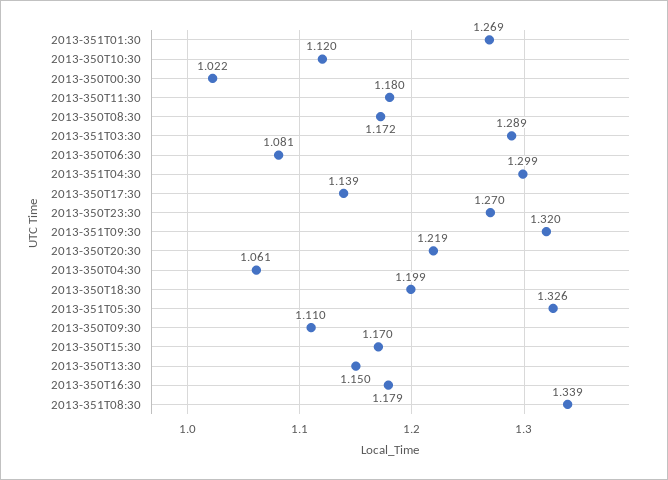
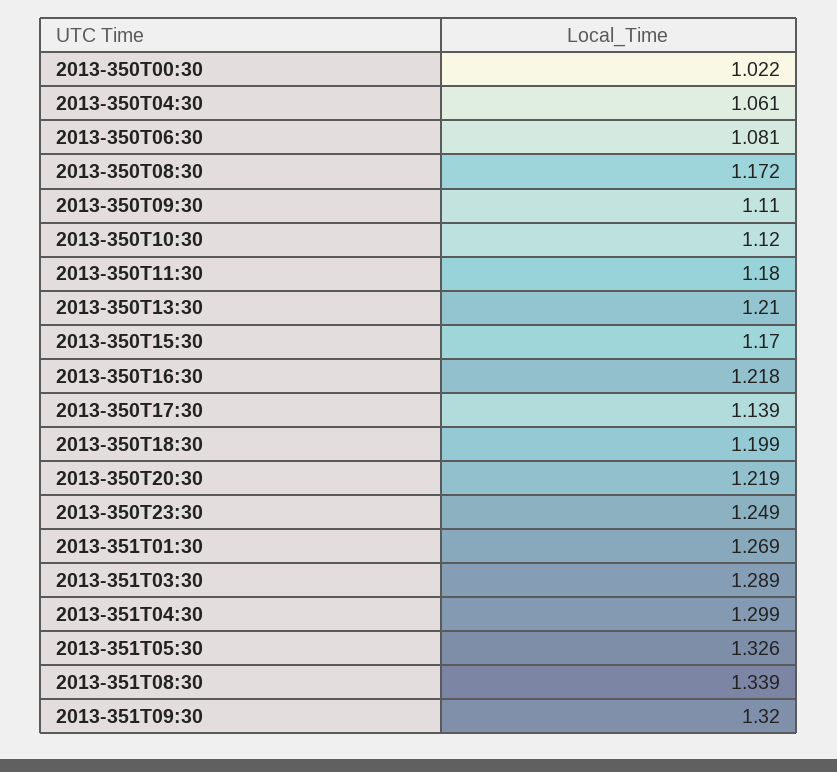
  {
    "2013-351T01:30": 1.269,
    "2013-350T10:30": 1.12,
    "2013-350T00:30": 1.022,
    "2013-350T11:30": 1.18,
    "2013-350T08:30": 1.172,
    "2013-351T03:30": 1.289,
    "2013-350T06:30": 1.081,
    "2013-351T04:30": 1.299,
    "2013-350T17:30": 1.139,
-   "2013-350T23:30": 1.27,
+   "2013-350T23:30": 1.249,
    "2013-351T09:30": 1.32,
    "2013-350T20:30": 1.219,
    "2013-350T04:30": 1.061,
    "2013-350T18:30": 1.199,
    "2013-351T05:30": 1.326,
    "2013-350T09:30": 1.11,
    "2013-350T15:30": 1.17,
-   "2013-350T13:30": 1.15,
+   "2013-350T13:30": 1.21,
-   "2013-350T16:30": 1.179,
+   "2013-350T16:30": 1.218,
    "2013-351T08:30": 1.339
  }

